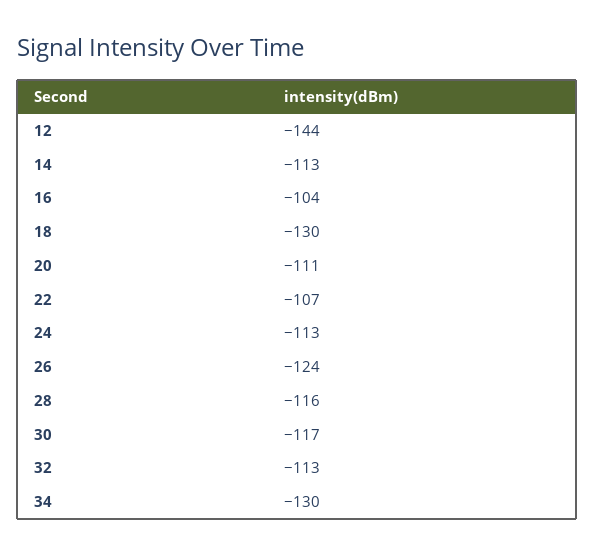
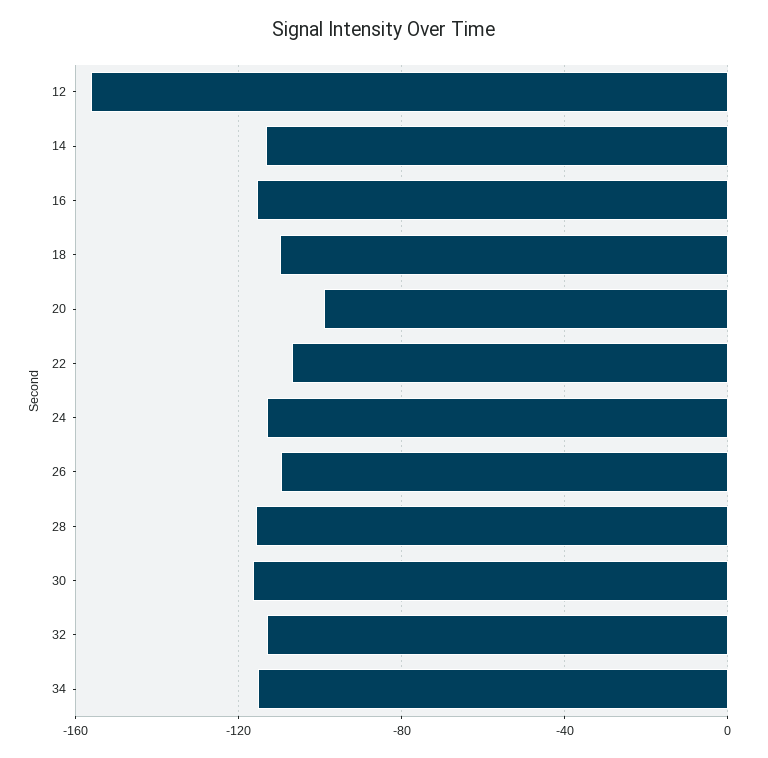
  {
-   "12": -144,
+   "12": -155,
    "14": -113,
-   "16": -104,
+   "16": -115,
-   "18": -130,
+   "18": -110,
-   "20": -111,
+   "20": -100,
    "22": -107,
    "24": -113,
-   "26": -124,
+   "26": -110,
    "28": -116,
    "30": -117,
    "32": -113,
-   "34": -130
+   "34": -115
  }

